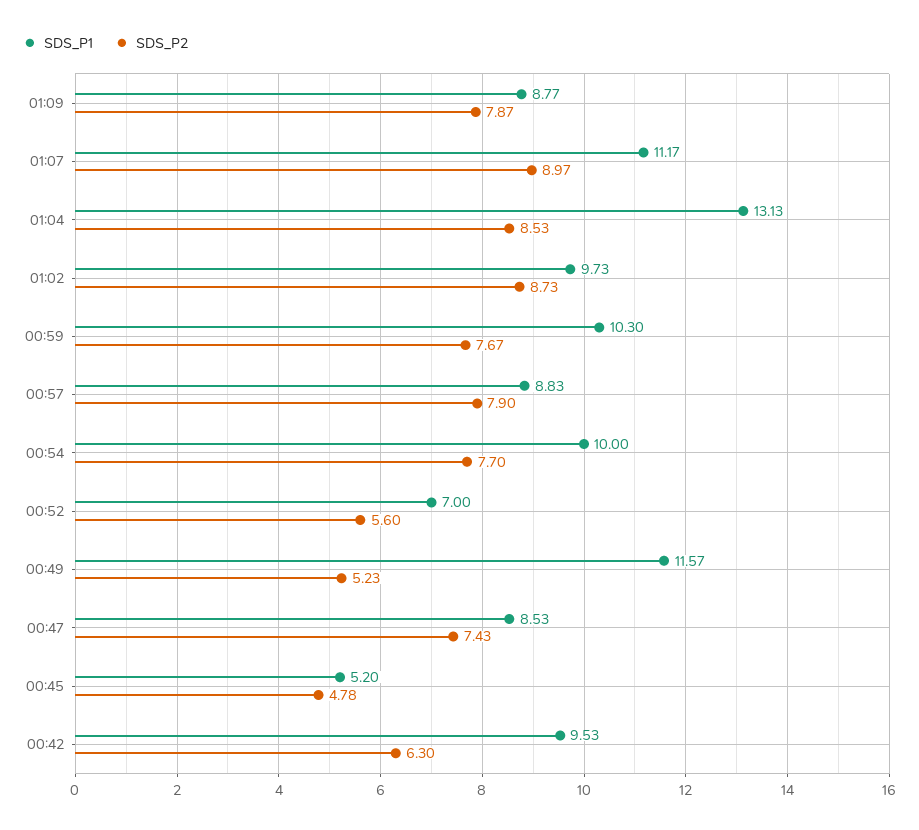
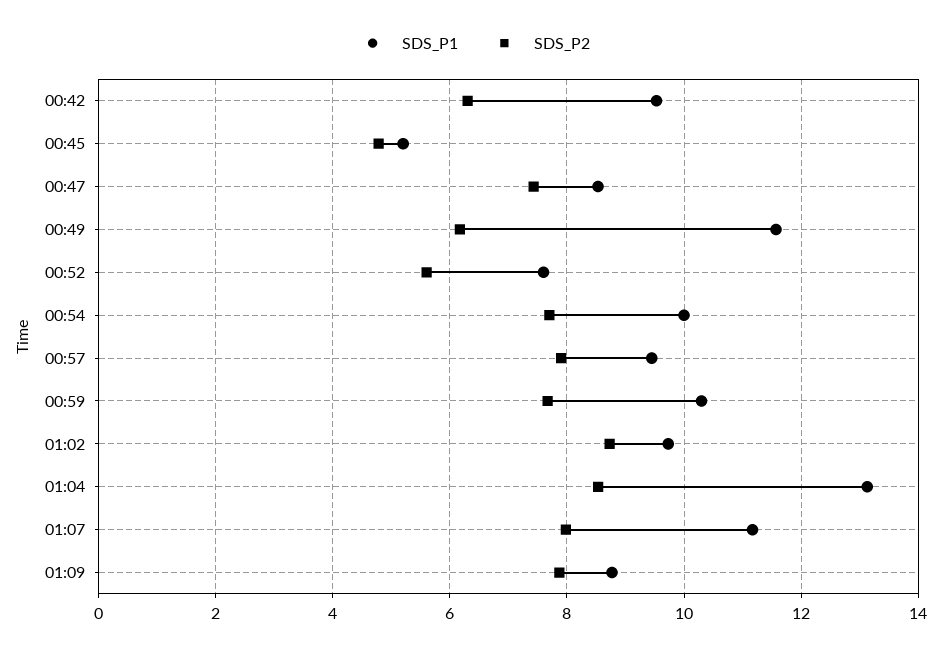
  {
    "SDS_P1": {
      "01:09": 8.77,
      "01:07": 11.17,
      "01:04": 13.13,
      "01:02": 9.73,
      "00:59": 10.3,
-     "00:57": 8.83,
+     "00:57": 9.4,
      "00:54": 10,
-     "00:52": 7,
+     "00:52": 7.6,
      "00:49": 11.57,
      "00:47": 8.53,
      "00:45": 5.2,
      "00:42": 9.53
    },
    "SDS_P2": {
      "01:09": 7.87,
-     "01:07": 8.97,
+     "01:07": 8,
      "01:04": 8.53,
      "01:02": 8.73,
      "00:59": 7.67,
      "00:57": 7.9,
      "00:54": 7.7,
      "00:52": 5.6,
-     "00:49": 5.23,
+     "00:49": 6.2,
      "00:47": 7.43,
      "00:45": 4.78,
      "00:42": 6.3
    }
  }

